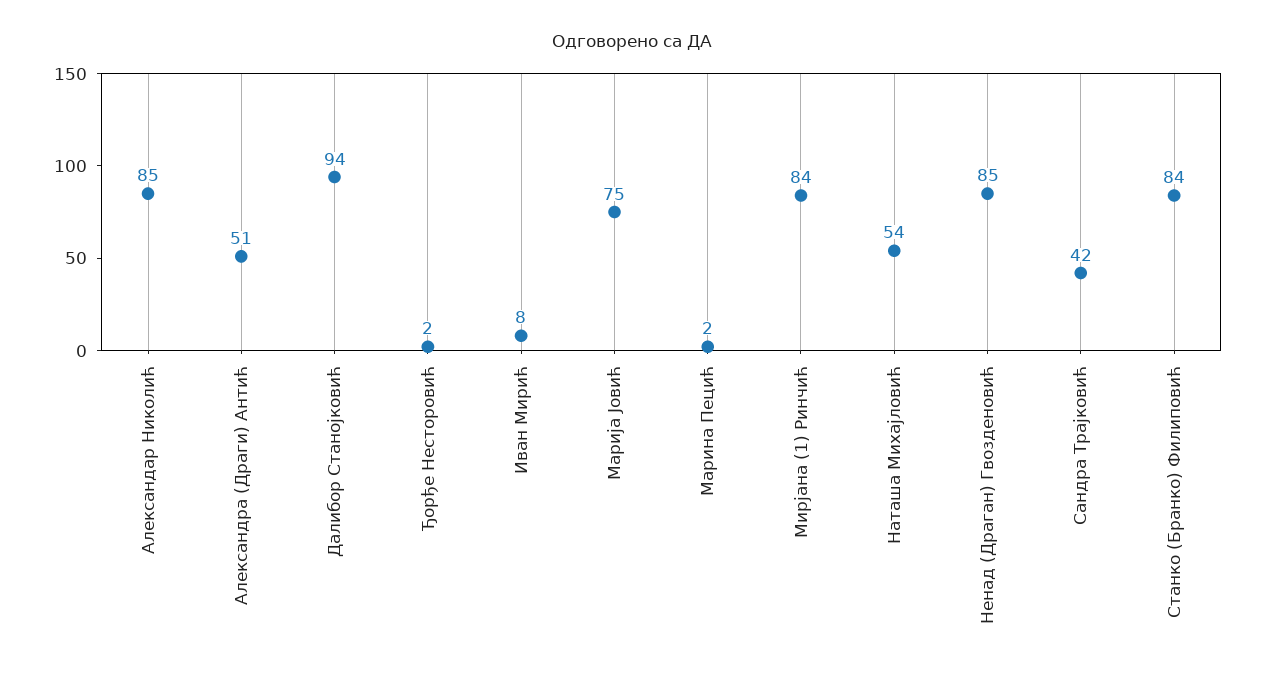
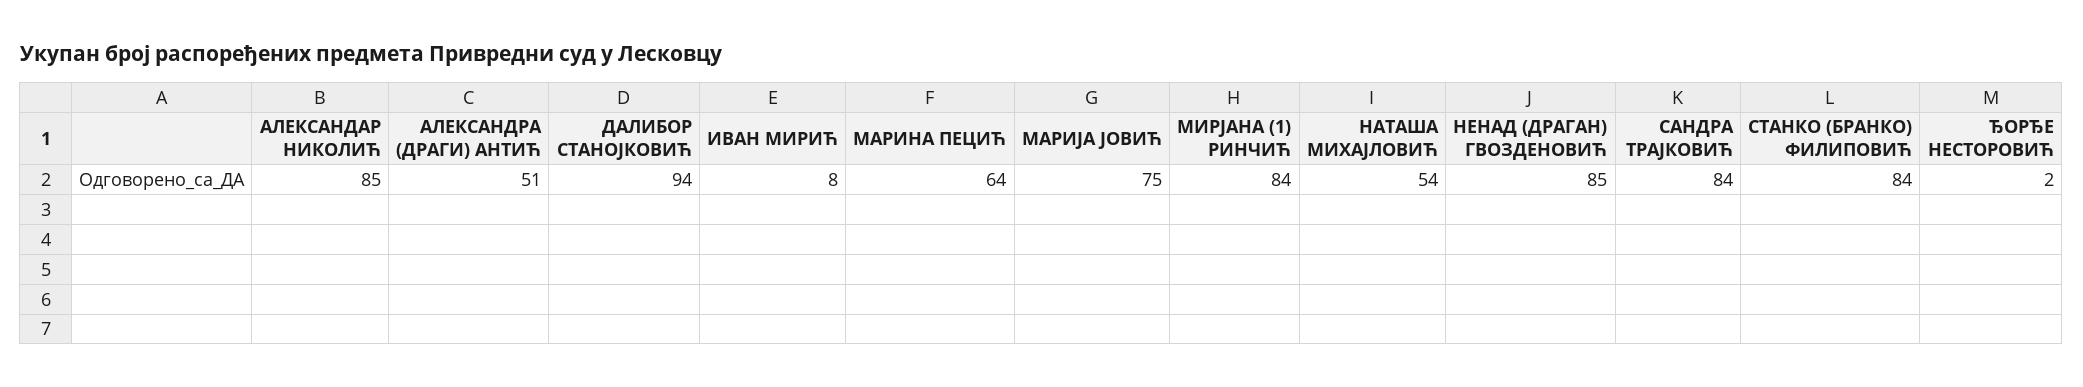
  {
    "Александар Николић": 85,
    "Александра (Драги) Антић": 51,
    "Далибор Станојковић": 94,
    "Ђорђе Несторовић": 2,
    "Иван Мирић": 8,
    "Марија Јовић": 75,
-   "Марина Пецић": 2,
+   "Марина Пецић": 64,
    "Мирјана (1) Ринчић": 84,
    "Наташа Михајловић": 54,
    "Ненад (Драган) Гвозденовић": 85,
-   "Сандра Трајковић": 42,
+   "Сандра Трајковић": 84,
    "Станко (Бранко) Филиповић": 84
  }

